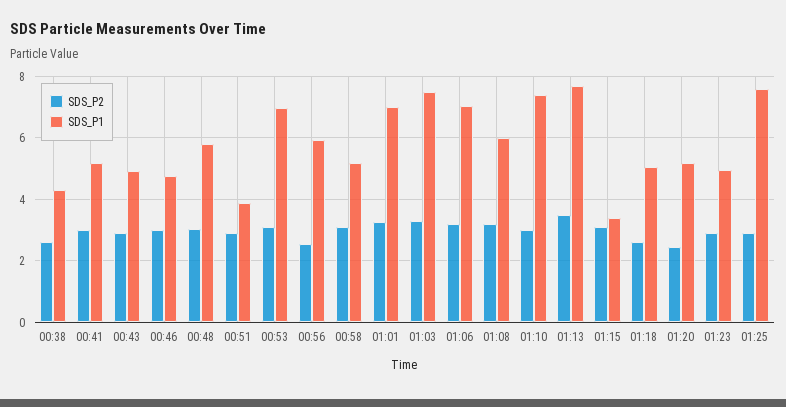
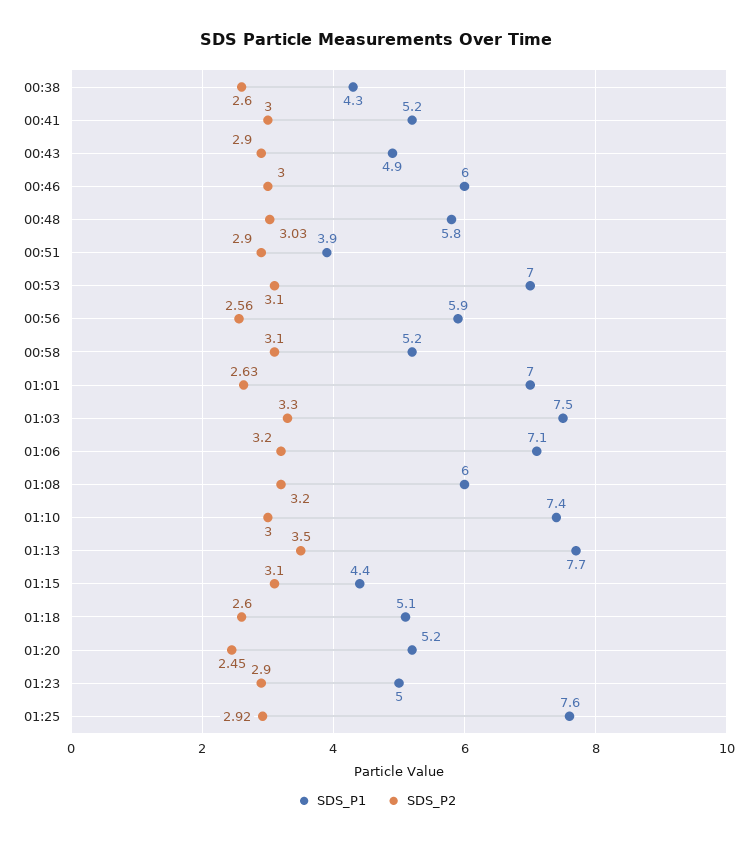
  {
    "SDS_P2": {
      "00:38": 2.6,
      "00:41": 3,
      "00:43": 2.9,
      "00:46": 3,
      "00:48": 3.03,
      "00:51": 2.9,
      "00:53": 3.1,
      "00:56": 2.56,
      "00:58": 3.1,
-     "01:01": 3.2,
+     "01:01": 2.63,
      "01:03": 3.3,
      "01:06": 3.2,
      "01:08": 3.2,
      "01:10": 3,
      "01:13": 3.5,
      "01:15": 3.1,
      "01:18": 2.6,
      "01:20": 2.45,
      "01:23": 2.9,
      "01:25": 2.92
    },
    "SDS_P1": {
      "00:38": 4.3,
      "00:41": 5.2,
      "00:43": 4.9,
-     "00:46": 4.8,
+     "00:46": 6,
      "00:48": 5.8,
      "00:51": 3.9,
      "00:53": 7,
      "00:56": 5.9,
      "00:58": 5.2,
      "01:01": 7,
      "01:03": 7.5,
      "01:06": 7.1,
      "01:08": 6,
      "01:10": 7.4,
      "01:13": 7.7,
-     "01:15": 3.4,
+     "01:15": 4.4,
      "01:18": 5.1,
      "01:20": 5.2,
      "01:23": 5,
      "01:25": 7.6
    }
  }

